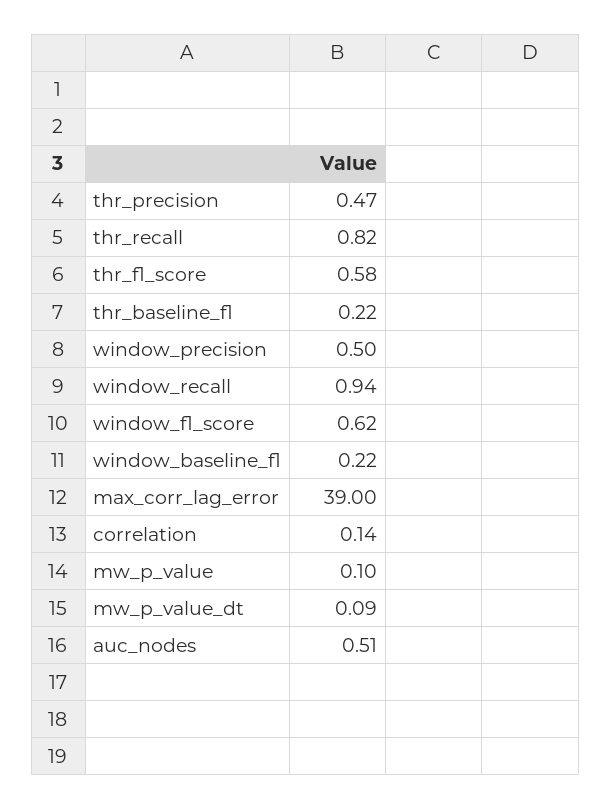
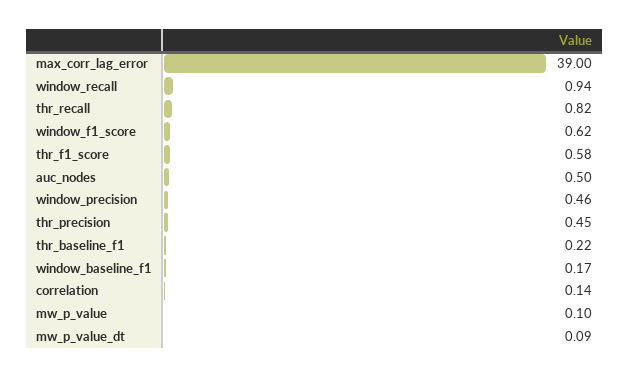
  {
-   "thr_precision": 0.47,
+   "thr_precision": 0.45,
    "thr_recall": 0.82,
    "thr_f1_score": 0.58,
    "thr_baseline_f1": 0.22,
-   "window_precision": 0.5,
+   "window_precision": 0.46,
    "window_recall": 0.94,
    "window_f1_score": 0.62,
-   "window_baseline_f1": 0.22,
+   "window_baseline_f1": 0.17,
    "max_corr_lag_error": 39,
    "correlation": 0.14,
    "mw_p_value": 0.1,
    "mw_p_value_dt": 0.09,
-   "auc_nodes": 0.51
+   "auc_nodes": 0.5
  }

